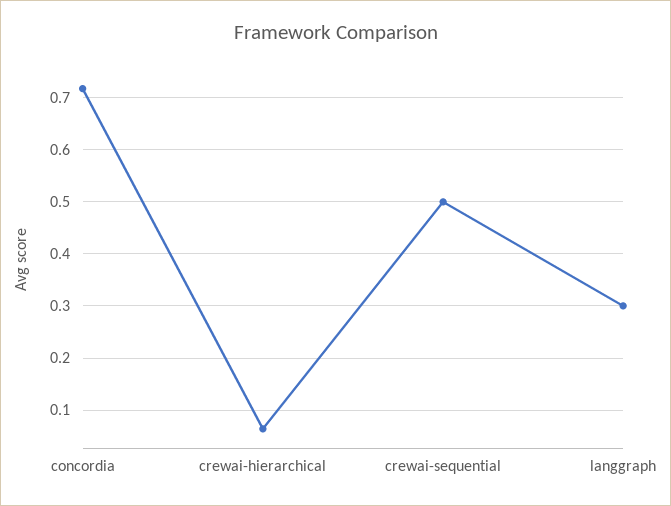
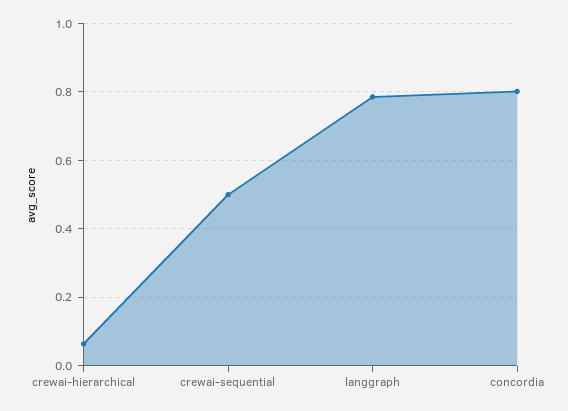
  {
-   "concordia": 0.72,
+   "concordia": 0.8,
    "crewai-hierarchical": 0.06,
    "crewai-sequential": 0.5,
-   "langgraph": 0.3
+   "langgraph": 0.78
  }

